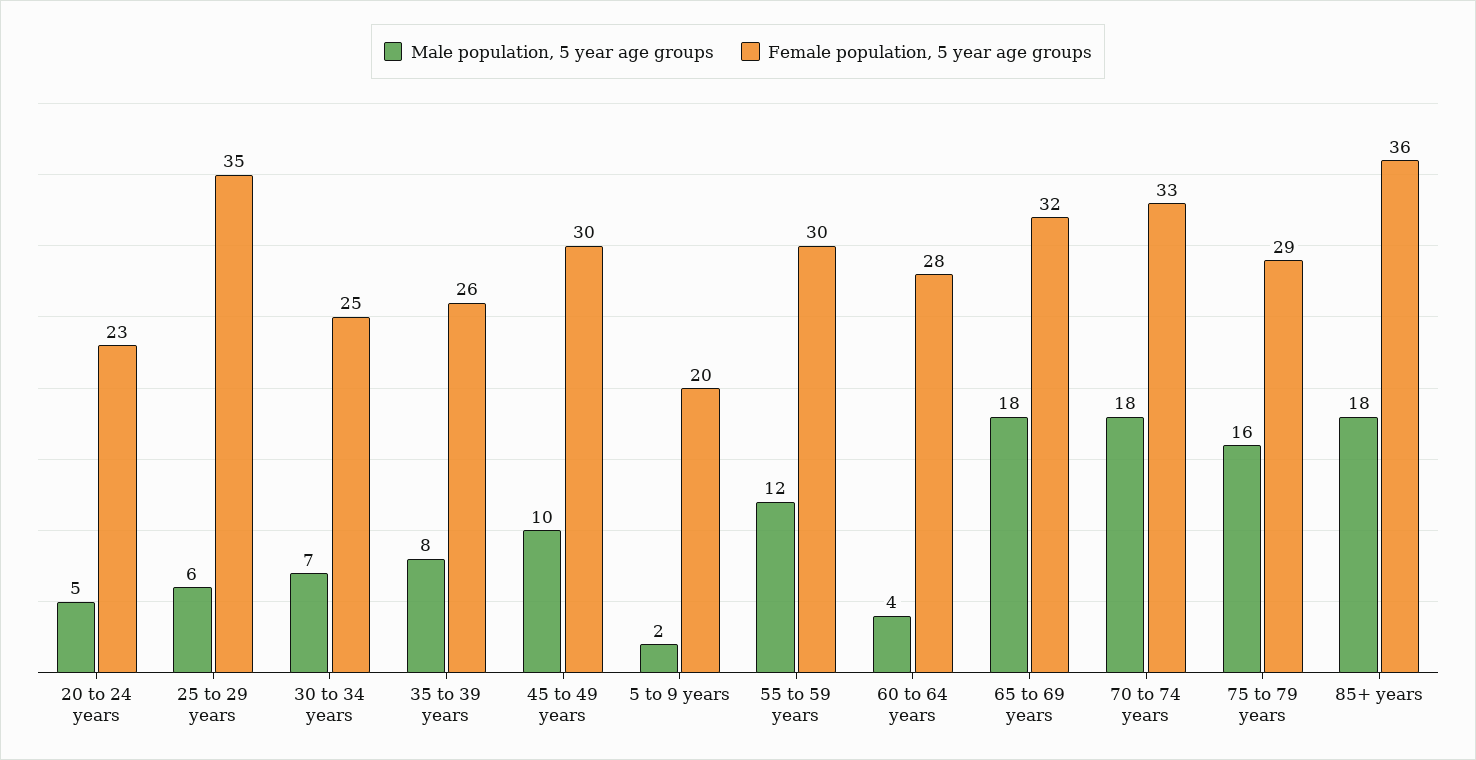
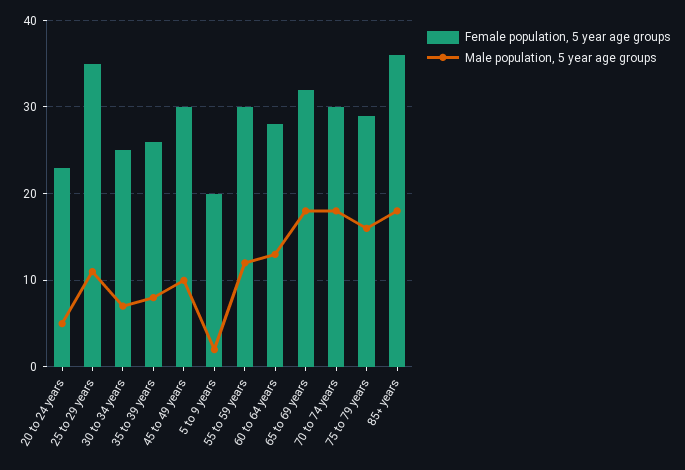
  {
    "Male population, 5 year age groups": {
      "20 to 24 years": 5,
-     "25 to 29 years": 6,
+     "25 to 29 years": 11,
      "30 to 34 years": 7,
      "35 to 39 years": 8,
      "45 to 49 years": 10,
      "5 to 9 years": 2,
      "55 to 59 years": 12,
-     "60 to 64 years": 4,
+     "60 to 64 years": 13,
      "65 to 69 years": 18,
      "70 to 74 years": 18,
      "75 to 79 years": 16,
      "85+ years": 18
    },
    "Female population, 5 year age groups": {
      "20 to 24 years": 23,
      "25 to 29 years": 35,
      "30 to 34 years": 25,
      "35 to 39 years": 26,
      "45 to 49 years": 30,
      "5 to 9 years": 20,
      "55 to 59 years": 30,
      "60 to 64 years": 28,
      "65 to 69 years": 32,
-     "70 to 74 years": 33,
+     "70 to 74 years": 30,
      "75 to 79 years": 29,
      "85+ years": 36
    }
  }

